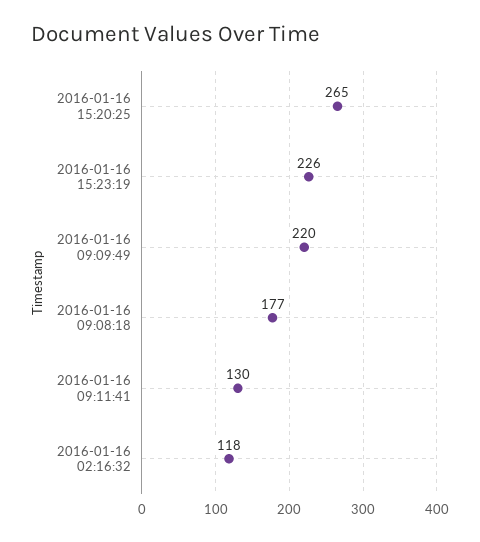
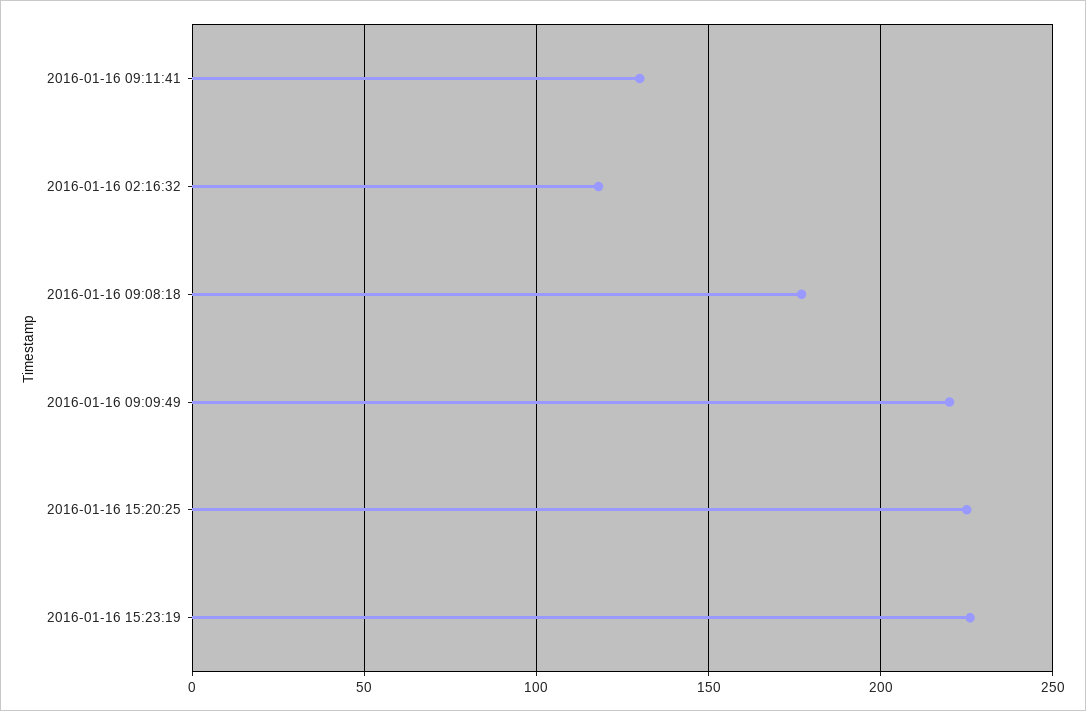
  {
-   "2016-01-16 15:20:25": 265,
+   "2016-01-16 15:20:25": 225,
    "2016-01-16 15:23:19": 226,
    "2016-01-16 09:09:49": 220,
    "2016-01-16 09:08:18": 177,
    "2016-01-16 09:11:41": 130,
    "2016-01-16 02:16:32": 118
  }

